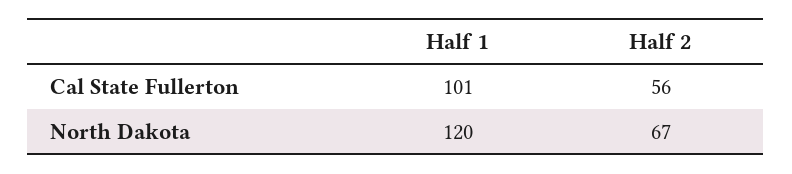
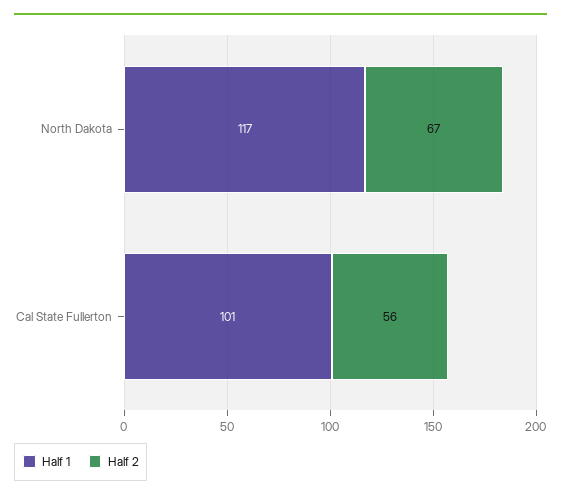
  {
    "Half 1": {
      "Cal State Fullerton": 101,
-     "North Dakota": 120
+     "North Dakota": 117
    },
    "Half 2": {
      "Cal State Fullerton": 56,
      "North Dakota": 67
    }
  }

